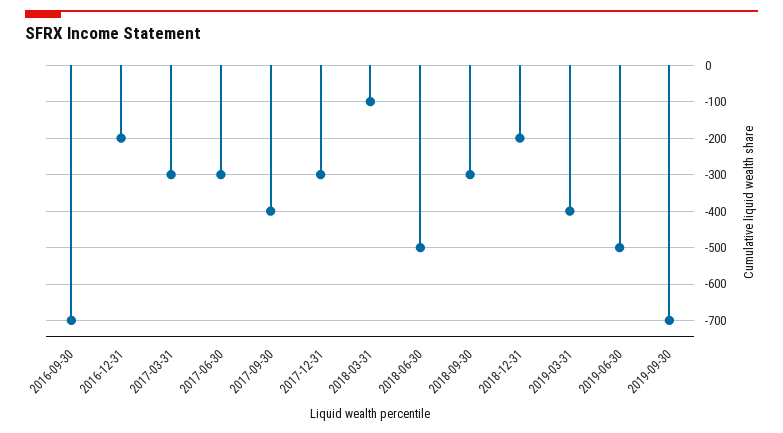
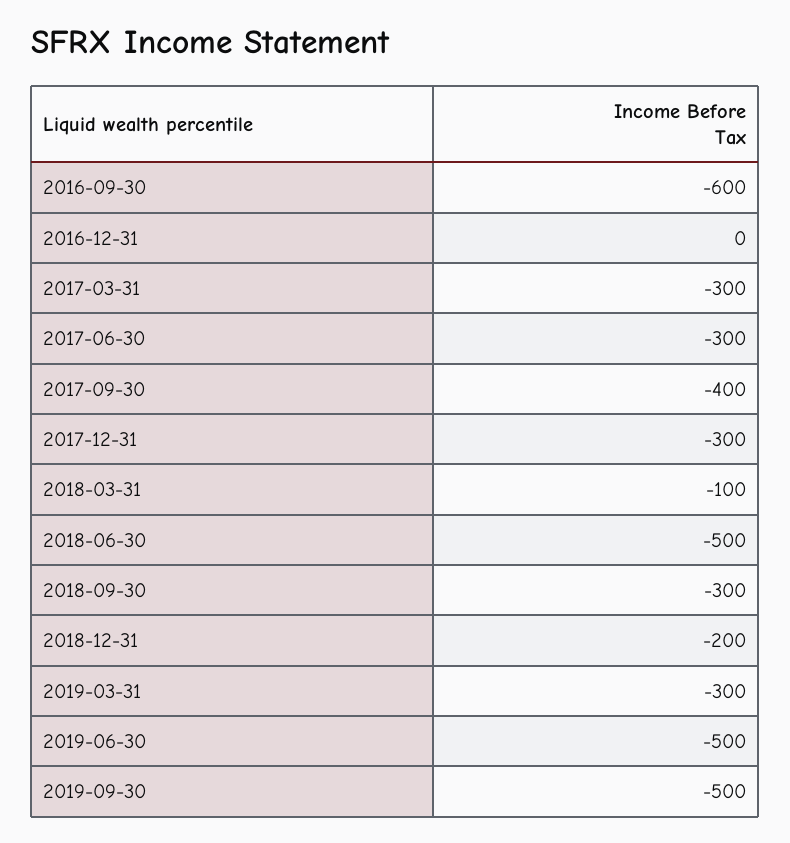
  {
-   "2016-09-30": -700,
+   "2016-09-30": -600,
-   "2016-12-31": -200,
+   "2016-12-31": 0,
    "2017-03-31": -300,
    "2017-06-30": -300,
    "2017-09-30": -400,
    "2017-12-31": -300,
    "2018-03-31": -100,
    "2018-06-30": -500,
    "2018-09-30": -300,
    "2018-12-31": -200,
-   "2019-03-31": -400,
+   "2019-03-31": -300,
    "2019-06-30": -500,
-   "2019-09-30": -700
+   "2019-09-30": -500
  }

